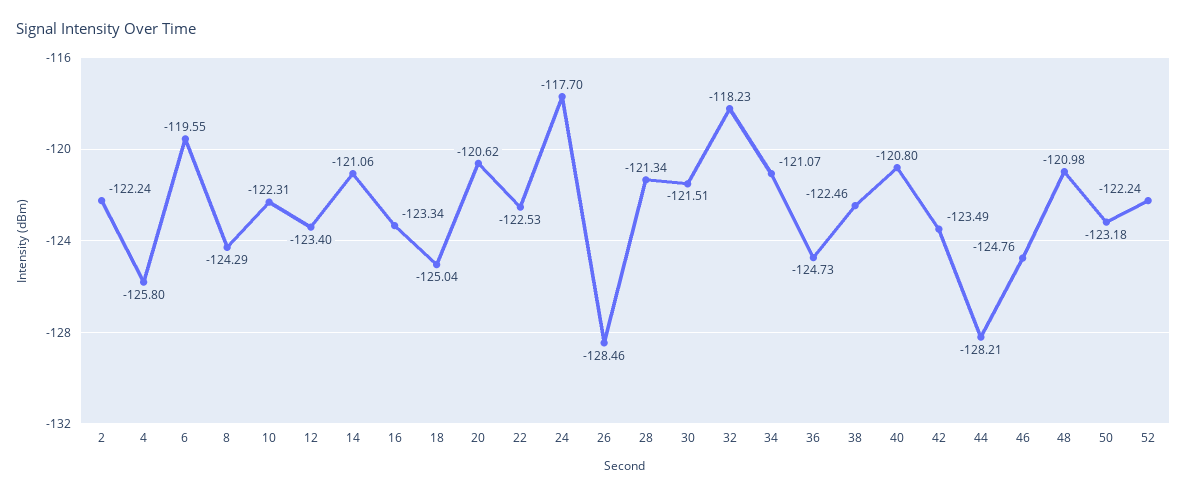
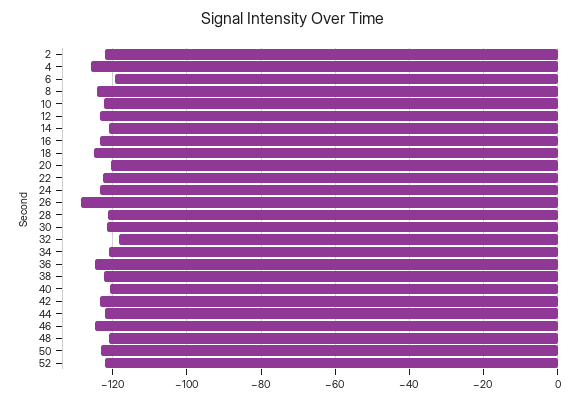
  {
    "2": -122.24,
    "4": -125.8,
    "6": -119.55,
    "8": -124.29,
    "10": -122.31,
    "12": -123.4,
    "14": -121.06,
    "16": -123.34,
    "18": -125.04,
    "20": -120.62,
    "22": -122.53,
-   "24": -117.7,
+   "24": -124,
    "26": -128.46,
    "28": -121.34,
    "30": -121.51,
    "32": -118.23,
    "34": -121.07,
    "36": -124.73,
    "38": -122.46,
    "40": -120.8,
    "42": -123.49,
-   "44": -128.21,
+   "44": -122,
    "46": -124.76,
    "48": -120.98,
    "50": -123.18,
    "52": -122.24
  }

